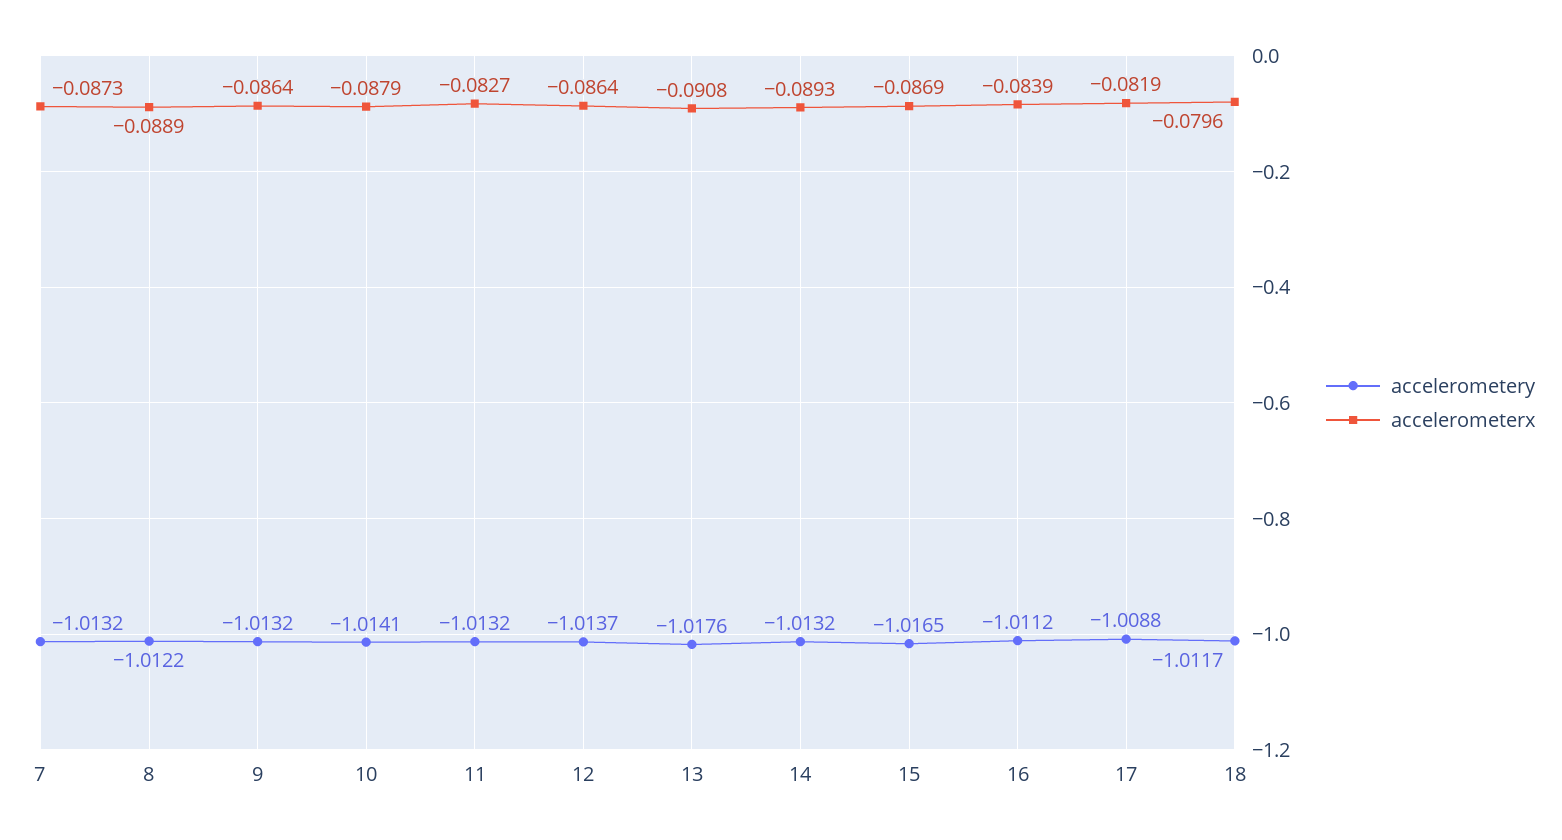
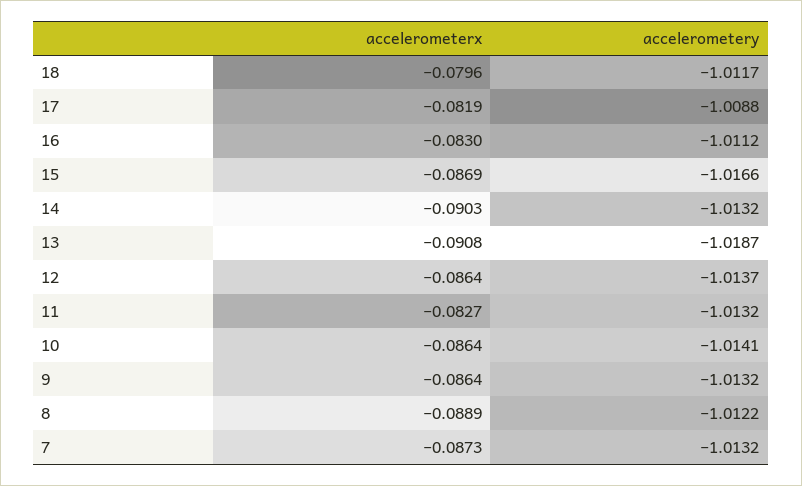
  {
    "accelerometery": {
      "7": -1.0132,
      "8": -1.0122,
      "9": -1.0132,
      "10": -1.0141,
      "11": -1.0132,
      "12": -1.0137,
-     "13": -1.0176,
+     "13": -1.0187,
      "14": -1.0132,
-     "15": -1.0165,
+     "15": -1.0166,
      "16": -1.0112,
      "17": -1.0088,
      "18": -1.0117
    },
    "accelerometerx": {
      "7": -0.0873,
      "8": -0.0889,
      "9": -0.0864,
-     "10": -0.0879,
+     "10": -0.0864,
      "11": -0.0827,
      "12": -0.0864,
      "13": -0.0908,
-     "14": -0.0893,
+     "14": -0.0903,
      "15": -0.0869,
-     "16": -0.0839,
+     "16": -0.083,
      "17": -0.0819,
      "18": -0.0796
    }
  }

